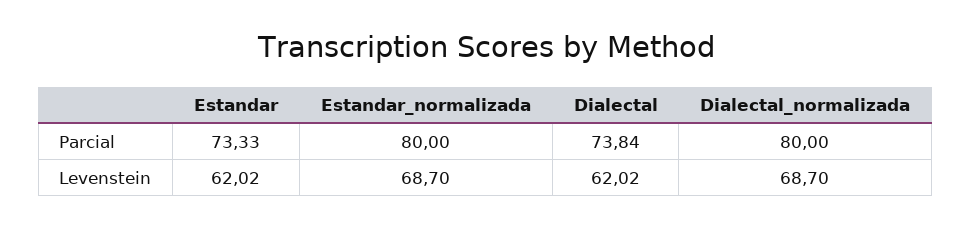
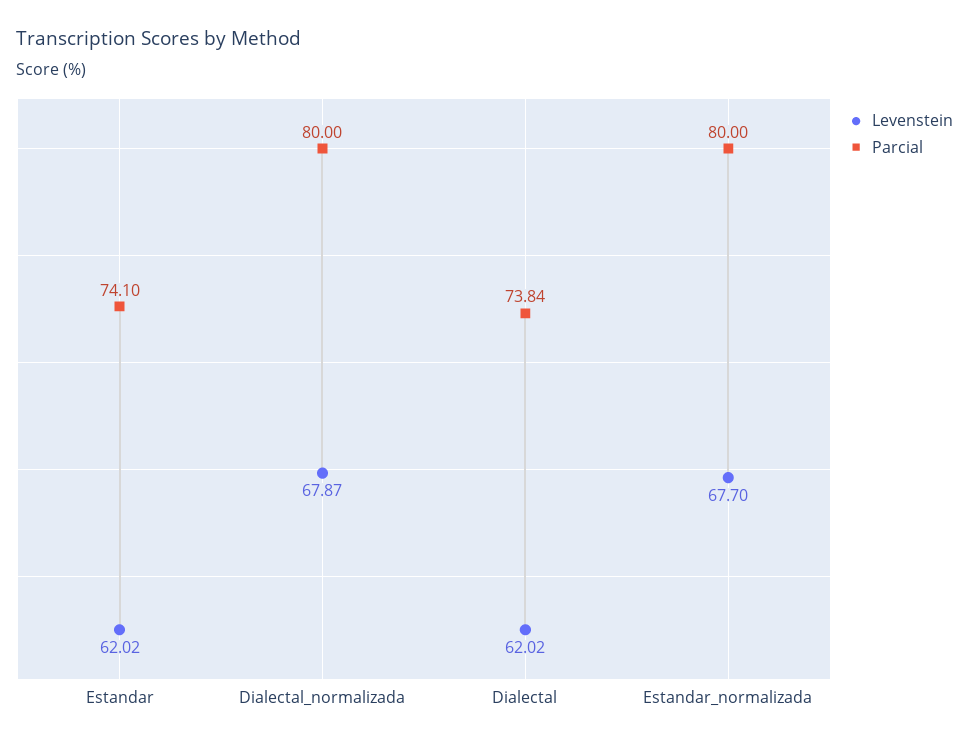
  {
    "Parcial": {
-     "Estandar": 73.33,
+     "Estandar": 74.1,
      "Estandar_normalizada": 80,
      "Dialectal": 73.84,
      "Dialectal_normalizada": 80
    },
    "Levenstein": {
      "Estandar": 62.02,
-     "Estandar_normalizada": 68.7,
+     "Estandar_normalizada": 67.7,
      "Dialectal": 62.02,
-     "Dialectal_normalizada": 68.7
+     "Dialectal_normalizada": 67.87
    }
  }

